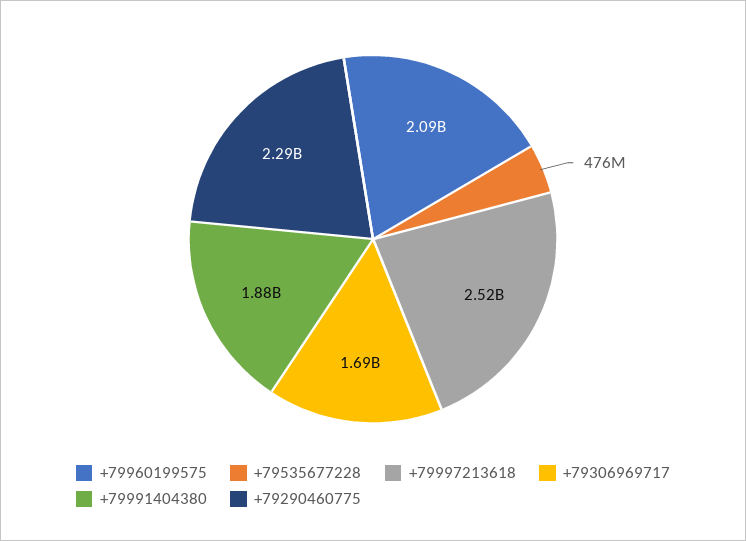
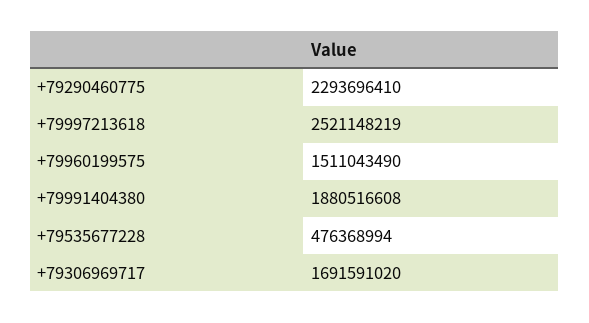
  {
-   "+79960199575": 2090000000,
+   "+79960199575": 1511043490,
    "+79535677228": 476368994,
    "+79997213618": 2521148219,
    "+79306969717": 1691591020,
    "+79991404380": 1880516608,
    "+79290460775": 2293696410
  }

